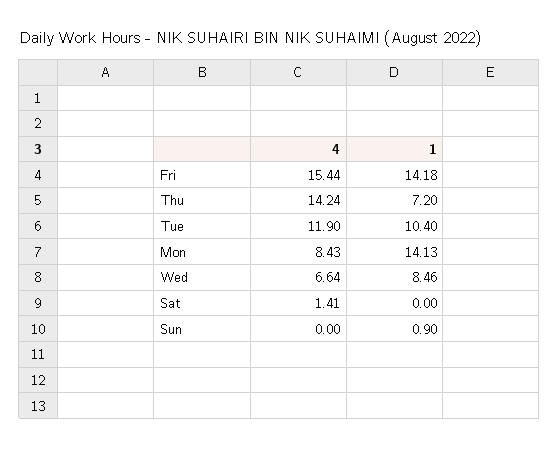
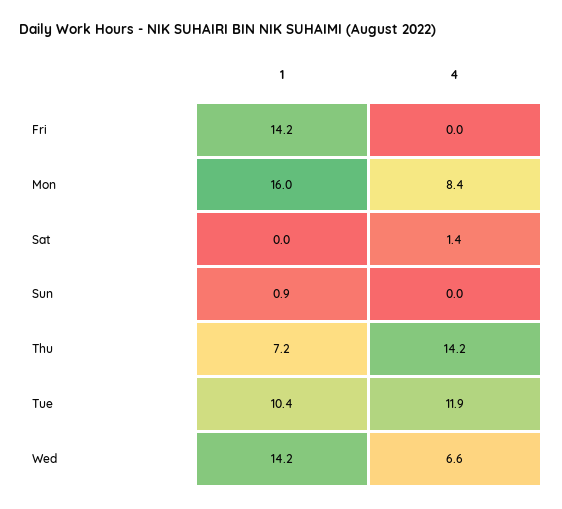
  {
    "4": {
-     "Fri": 15.44,
+     "Fri": 0,
      "Thu": 14.24,
      "Tue": 11.9,
      "Mon": 8.43,
      "Wed": 6.64,
      "Sat": 1.41,
      "Sun": 0
    },
    "1": {
      "Fri": 14.18,
      "Thu": 7.2,
      "Tue": 10.4,
-     "Mon": 14.13,
+     "Mon": 16,
-     "Wed": 8.46,
+     "Wed": 14.2,
      "Sat": 0,
      "Sun": 0.9
    }
  }

